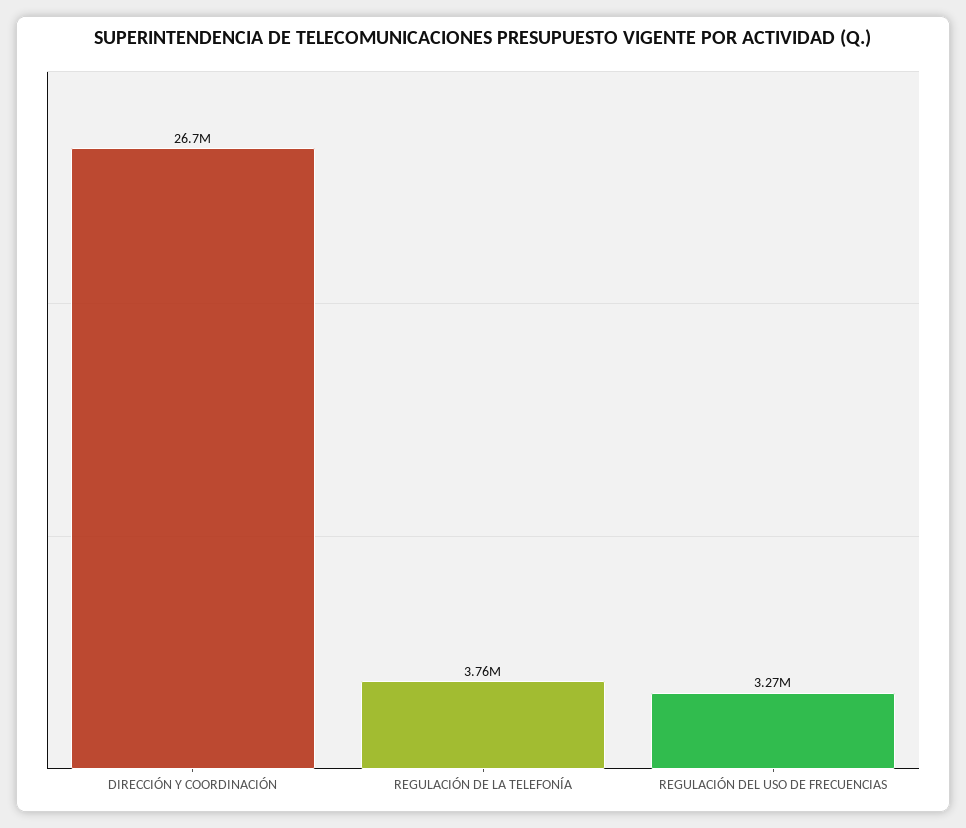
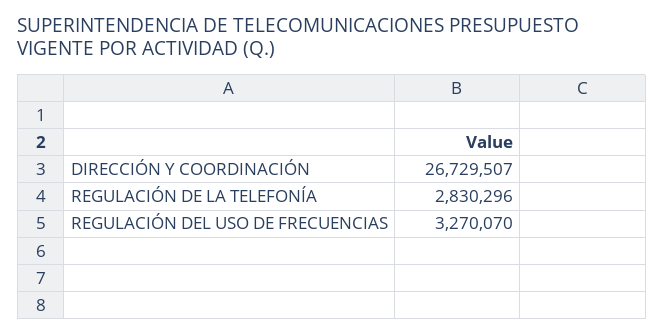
  {
    "DIRECCIÓN Y COORDINACIÓN": 26729507,
-   "REGULACIÓN DE LA TELEFONÍA": 3760000,
+   "REGULACIÓN DE LA TELEFONÍA": 2830296,
    "REGULACIÓN DEL USO DE FRECUENCIAS": 3270070
  }

